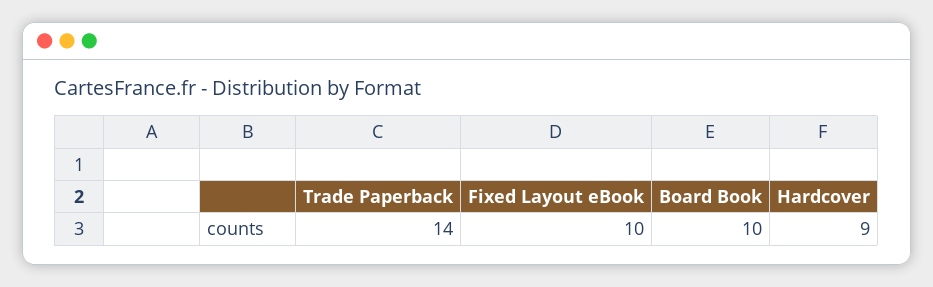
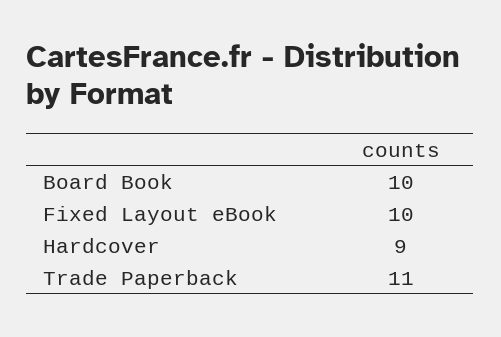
  {
-   "Trade Paperback": 14,
+   "Trade Paperback": 11,
    "Fixed Layout eBook": 10,
    "Board Book": 10,
    "Hardcover": 9
  }

